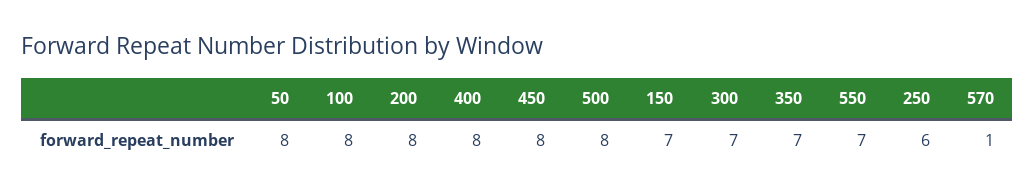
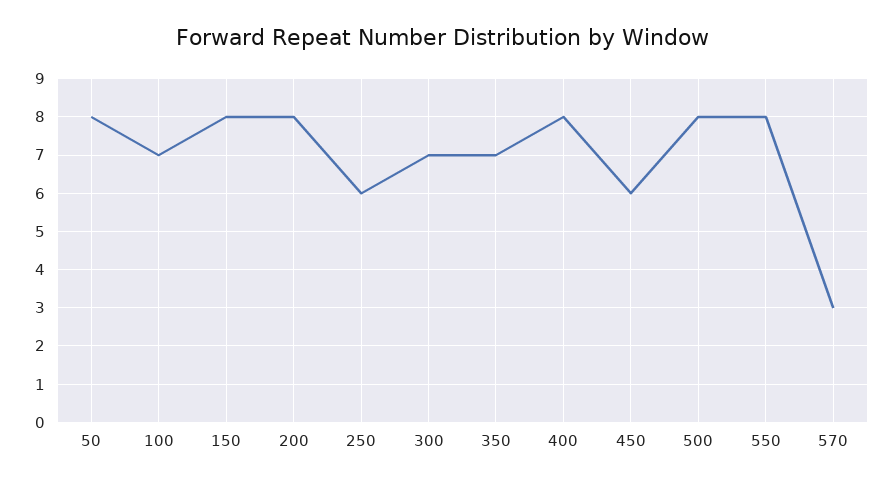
  {
    "50": 8,
-   "100": 8,
+   "100": 7,
    "200": 8,
    "400": 8,
-   "450": 8,
+   "450": 6,
    "500": 8,
-   "150": 7,
+   "150": 8,
    "300": 7,
    "350": 7,
-   "550": 7,
+   "550": 8,
    "250": 6,
-   "570": 1
+   "570": 3
  }

